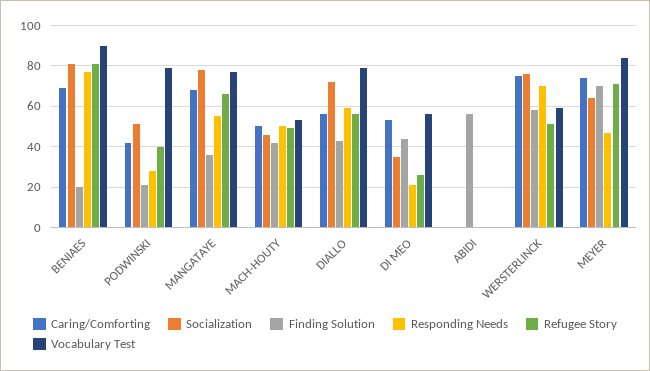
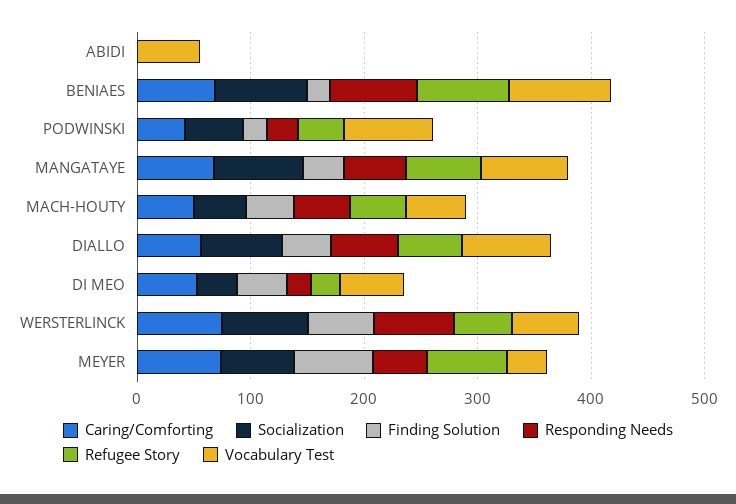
  {
    "Caring/Comforting": {
      "BENIAES": 70,
      "PODWINSKI": 40,
      "MANGATAYE": 70,
      "MACH-HOUTY": 50,
      "DIALLO": 55,
      "DI MEO": 55,
      "ABIDI": 0,
      "WERSTERLINCK": 75,
      "MEYER": 75
    },
    "Socialization": {
      "BENIAES": 80,
      "PODWINSKI": 50,
      "MANGATAYE": 80,
      "MACH-HOUTY": 45,
      "DIALLO": 70,
      "DI MEO": 35,
      "ABIDI": 0,
      "WERSTERLINCK": 75,
      "MEYER": 65
    },
    "Finding Solution": {
      "BENIAES": 20,
      "PODWINSKI": 20,
      "MANGATAYE": 35,
      "MACH-HOUTY": 40,
      "DIALLO": 45,
      "DI MEO": 45,
-     "ABIDI": 55,
+     "ABIDI": 0,
      "WERSTERLINCK": 60,
      "MEYER": 70
    },
    "Responding Needs": {
      "BENIAES": 75,
      "PODWINSKI": 30,
      "MANGATAYE": 55,
      "MACH-HOUTY": 50,
      "DIALLO": 60,
      "DI MEO": 20,
      "ABIDI": 0,
      "WERSTERLINCK": 70,
      "MEYER": 45
    },
    "Refugee Story": {
      "BENIAES": 80,
      "PODWINSKI": 40,
      "MANGATAYE": 65,
      "MACH-HOUTY": 50,
      "DIALLO": 55,
      "DI MEO": 25,
      "ABIDI": 0,
      "WERSTERLINCK": 50,
      "MEYER": 70
    },
    "Vocabulary Test": {
      "BENIAES": 90,
      "PODWINSKI": 80,
      "MANGATAYE": 75,
      "MACH-HOUTY": 55,
      "DIALLO": 80,
      "DI MEO": 55,
-     "ABIDI": 0,
+     "ABIDI": 60,
      "WERSTERLINCK": 60,
-     "MEYER": 85
+     "MEYER": 40
    }
  }

